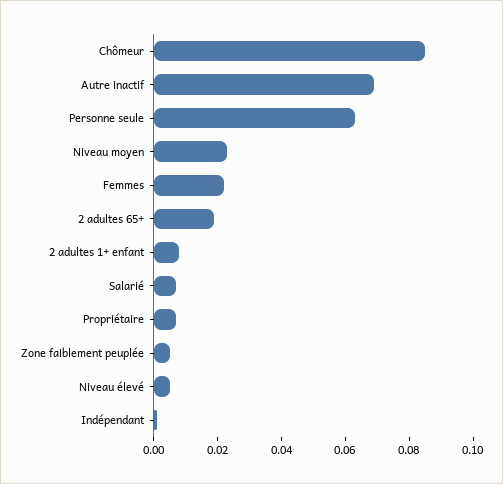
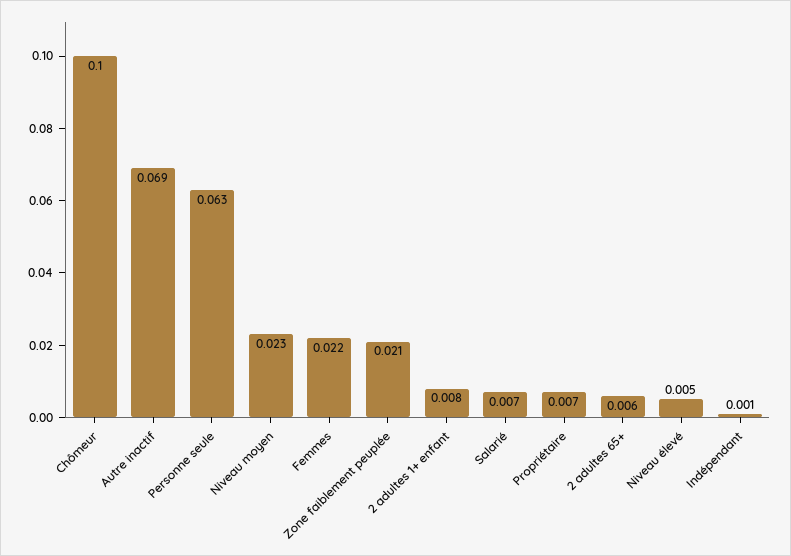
  {
-   "Chômeur": 0.085,
+   "Chômeur": 0.1,
    "Autre inactif": 0.069,
    "Personne seule": 0.063,
    "Niveau moyen": 0.023,
    "Femmes": 0.022,
-   "2 adultes 65+": 0.02,
+   "2 adultes 65+": 0.006,
    "2 adultes 1+ enfant": 0.008,
    "Salarié": 0.007,
    "Propriétaire": 0.007,
-   "Zone faiblement peuplée": 0.005,
+   "Zone faiblement peuplée": 0.021,
    "Niveau élevé": 0.005,
    "Indépendant": 0.001
  }

